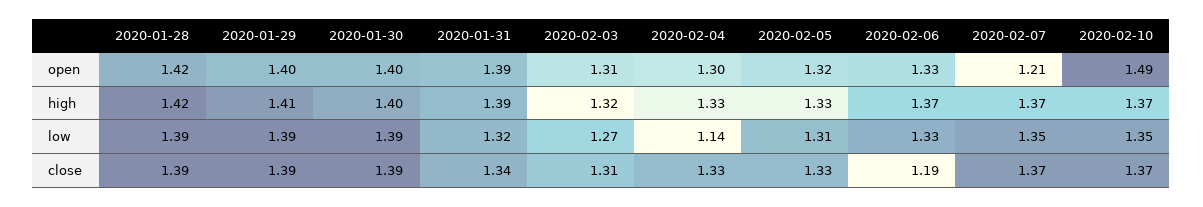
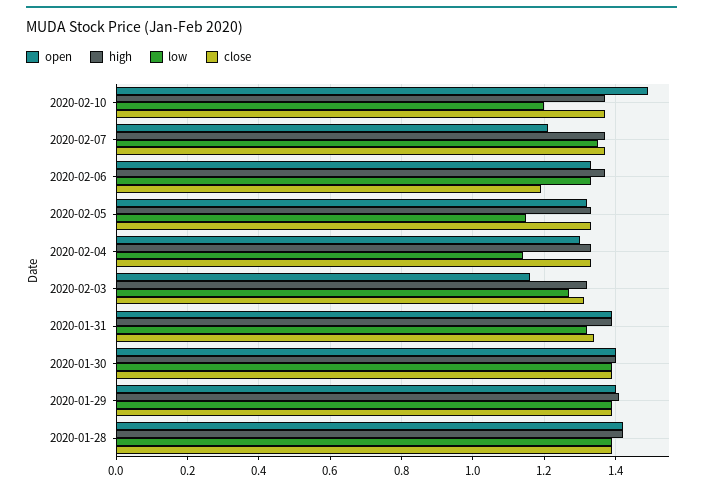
  {
    "open": {
      "2020-01-28": 1.42,
      "2020-01-29": 1.4,
      "2020-01-30": 1.4,
      "2020-01-31": 1.39,
-     "2020-02-03": 1.31,
+     "2020-02-03": 1.15,
      "2020-02-04": 1.3,
      "2020-02-05": 1.32,
      "2020-02-06": 1.33,
      "2020-02-07": 1.21,
      "2020-02-10": 1.49
    },
    "high": {
      "2020-01-28": 1.42,
      "2020-01-29": 1.41,
      "2020-01-30": 1.4,
      "2020-01-31": 1.39,
      "2020-02-03": 1.32,
      "2020-02-04": 1.33,
      "2020-02-05": 1.33,
      "2020-02-06": 1.37,
      "2020-02-07": 1.37,
      "2020-02-10": 1.37
    },
    "low": {
      "2020-01-28": 1.39,
      "2020-01-29": 1.39,
      "2020-01-30": 1.39,
      "2020-01-31": 1.32,
      "2020-02-03": 1.27,
      "2020-02-04": 1.14,
-     "2020-02-05": 1.31,
+     "2020-02-05": 1.15,
      "2020-02-06": 1.33,
      "2020-02-07": 1.35,
-     "2020-02-10": 1.35
+     "2020-02-10": 1.2
    },
    "close": {
      "2020-01-28": 1.39,
      "2020-01-29": 1.39,
      "2020-01-30": 1.39,
      "2020-01-31": 1.34,
      "2020-02-03": 1.31,
      "2020-02-04": 1.33,
      "2020-02-05": 1.33,
      "2020-02-06": 1.19,
      "2020-02-07": 1.37,
      "2020-02-10": 1.37
    }
  }

